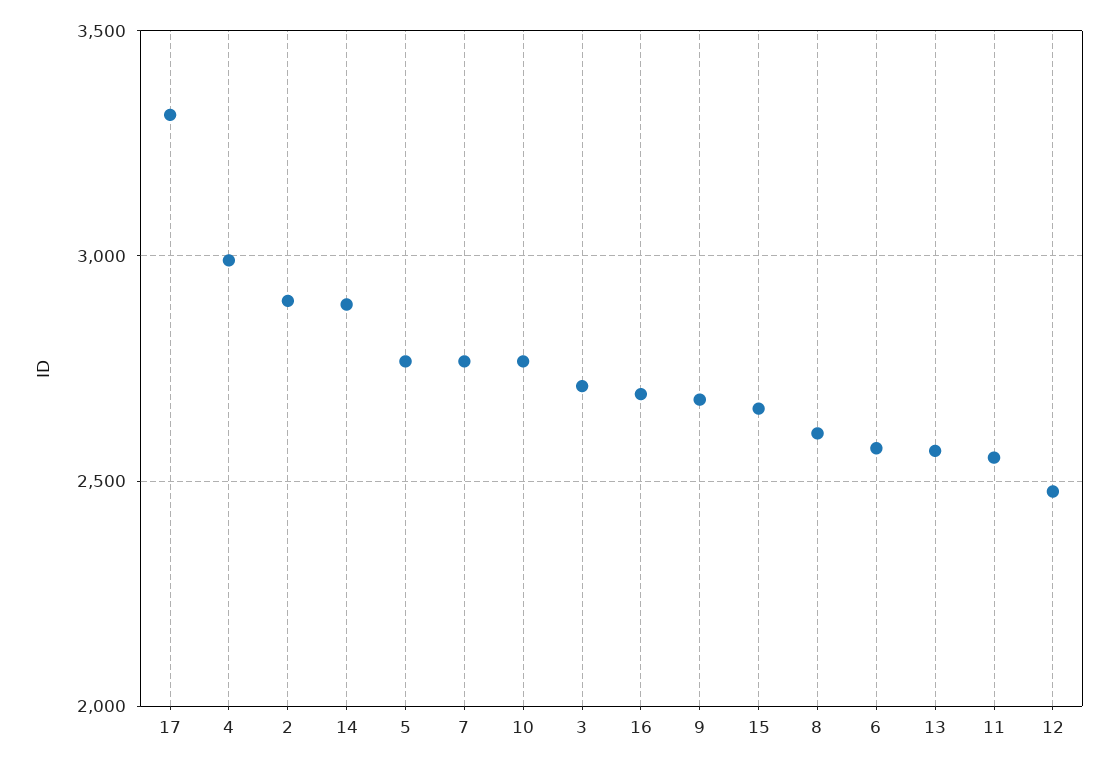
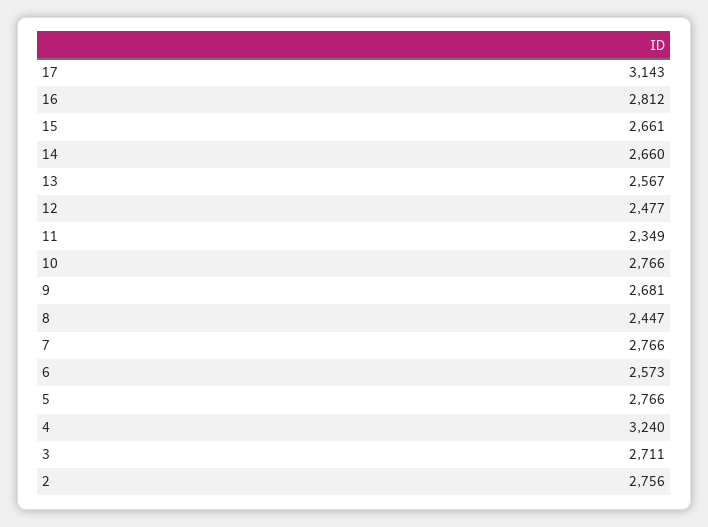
  {
-   "17": 3300,
+   "17": 3143,
-   "4": 3000,
+   "4": 3240,
-   "2": 2900,
+   "2": 2756,
-   "14": 2900,
+   "14": 2660,
    "5": 2766,
    "7": 2766,
    "10": 2766,
    "3": 2711,
-   "16": 2700,
+   "16": 2812,
    "9": 2681,
    "15": 2661,
-   "8": 2600,
+   "8": 2447,
    "6": 2573,
    "13": 2567,
-   "11": 2550,
+   "11": 2349,
    "12": 2477
  }

